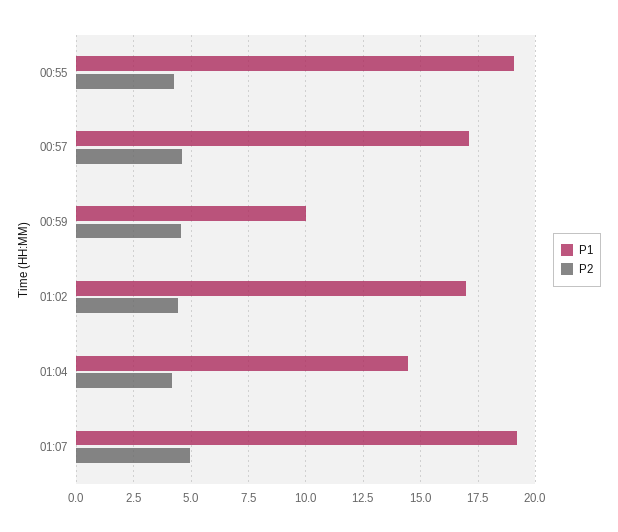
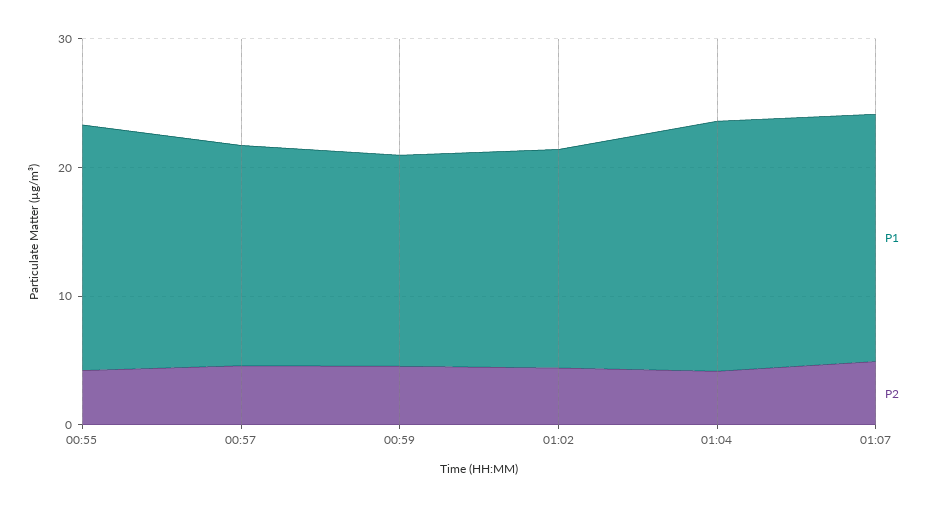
  {
    "P1": {
      "00:55": 19,
      "00:57": 17,
-     "00:59": 10,
+     "00:59": 16,
      "01:02": 17,
-     "01:04": 14.5,
+     "01:04": 20,
      "01:07": 19
    },
    "P2": {
      "00:55": 4,
      "00:57": 4.5,
      "00:59": 4.5,
      "01:02": 4.5,
      "01:04": 4,
      "01:07": 5
    }
  }

